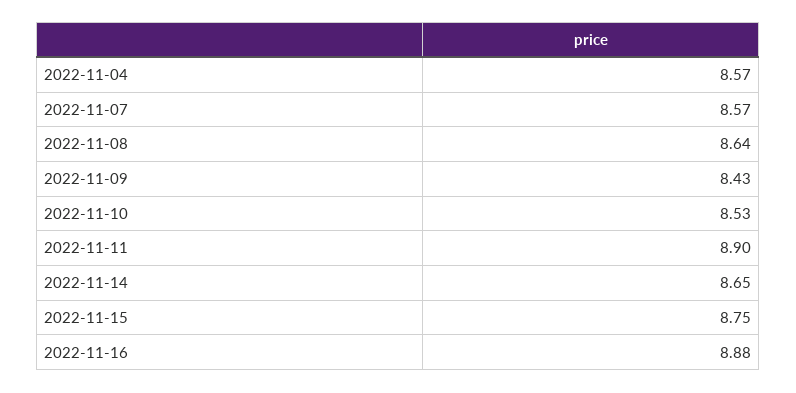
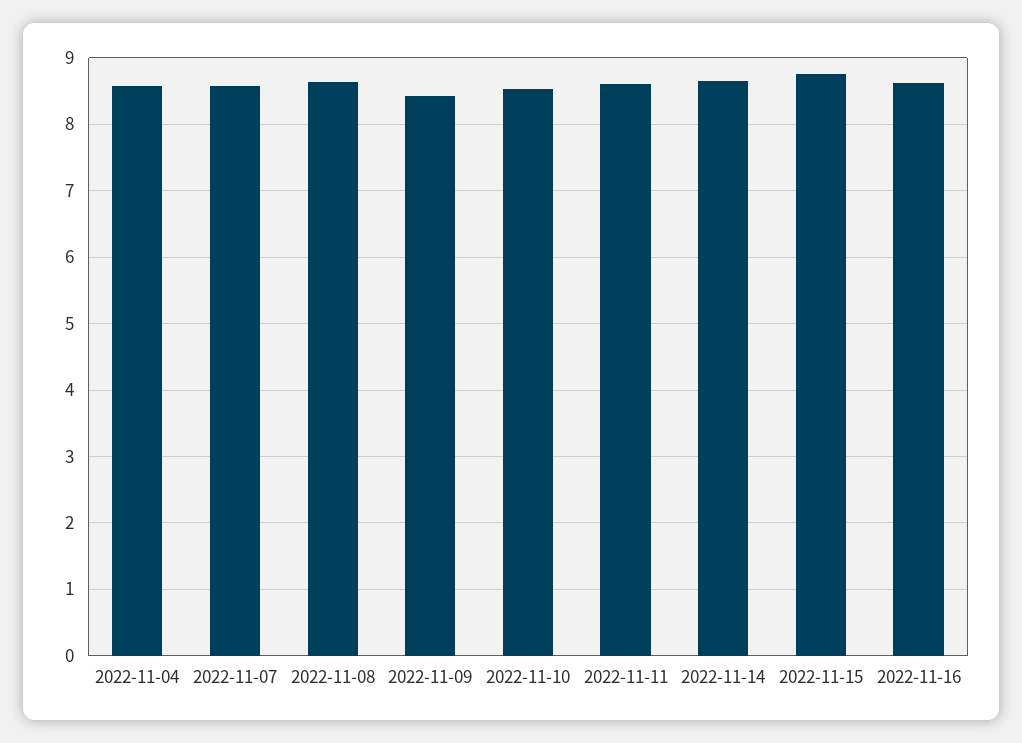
  {
    "2022-11-04": 8.57,
    "2022-11-07": 8.57,
    "2022-11-08": 8.64,
    "2022-11-09": 8.43,
    "2022-11-10": 8.53,
-   "2022-11-11": 8.9,
+   "2022-11-11": 8.6,
    "2022-11-14": 8.65,
    "2022-11-15": 8.75,
-   "2022-11-16": 8.88
+   "2022-11-16": 8.6
  }

